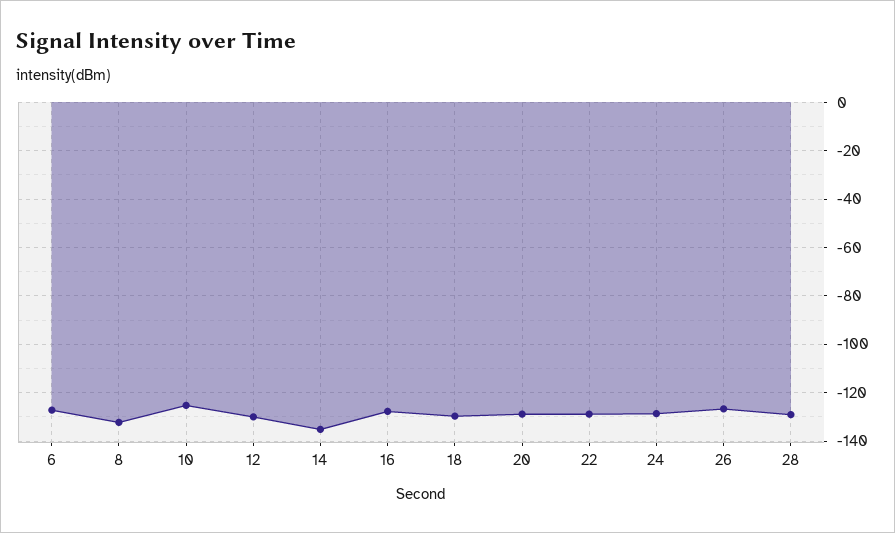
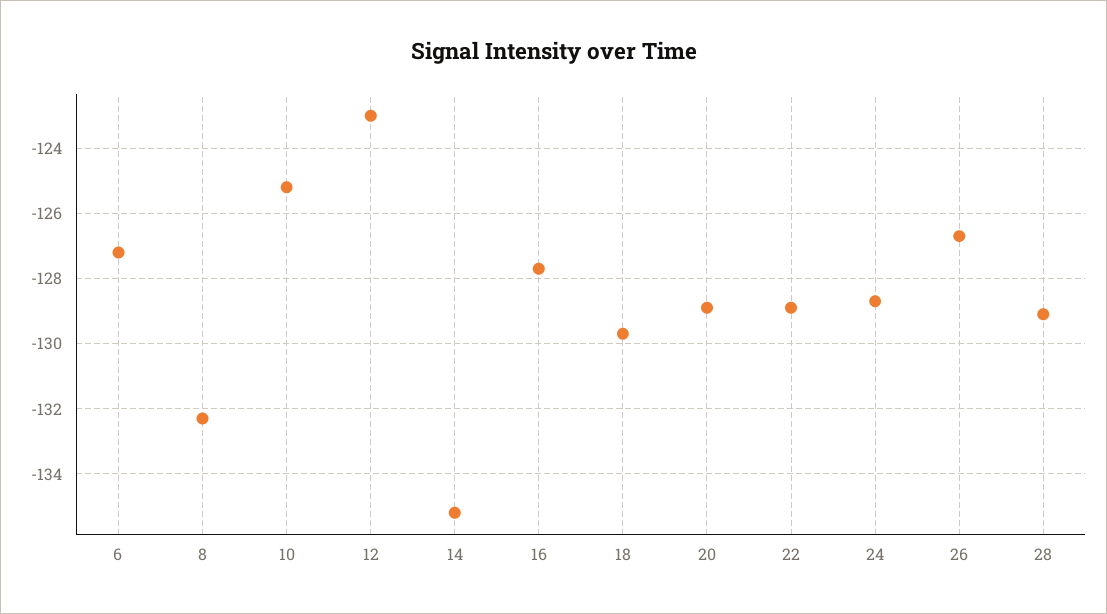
  {
    "6": -127,
    "8": -132.5,
    "10": -125,
-   "12": -130,
+   "12": -123,
    "14": -135,
    "16": -127.5,
    "18": -129.5,
    "20": -129,
    "22": -129,
    "24": -128.5,
    "26": -126.5,
    "28": -129
  }

